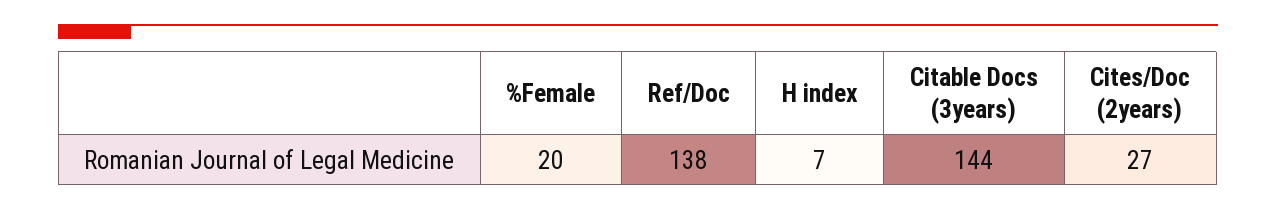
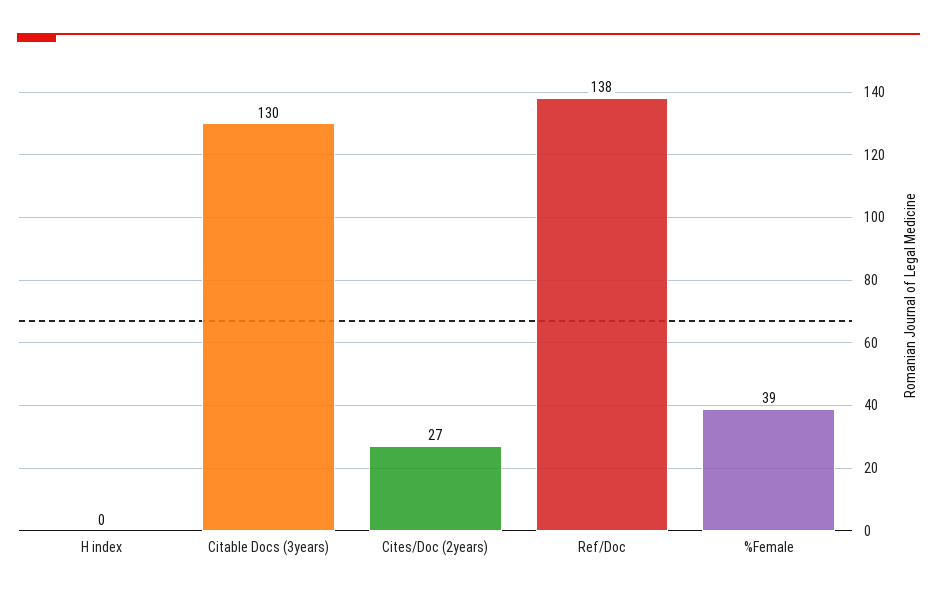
  {
-   "%Female": 20,
+   "%Female": 39,
    "Ref/Doc": 138,
-   "H index": 7,
+   "H index": 0,
-   "Citable Docs (3years)": 144,
+   "Citable Docs (3years)": 130,
    "Cites/Doc (2years)": 27
  }

